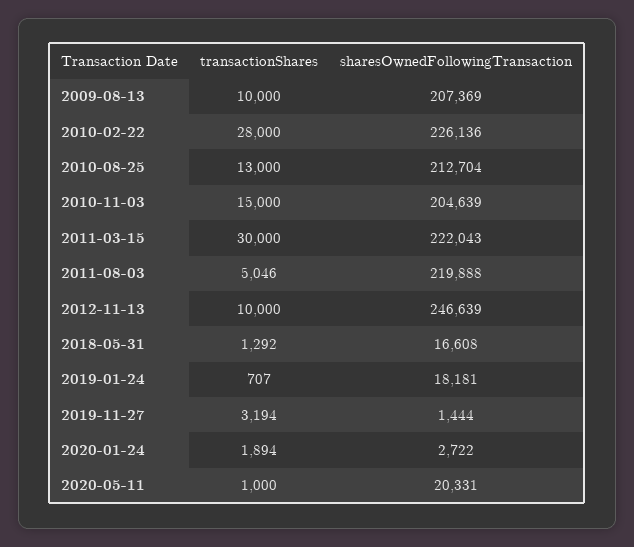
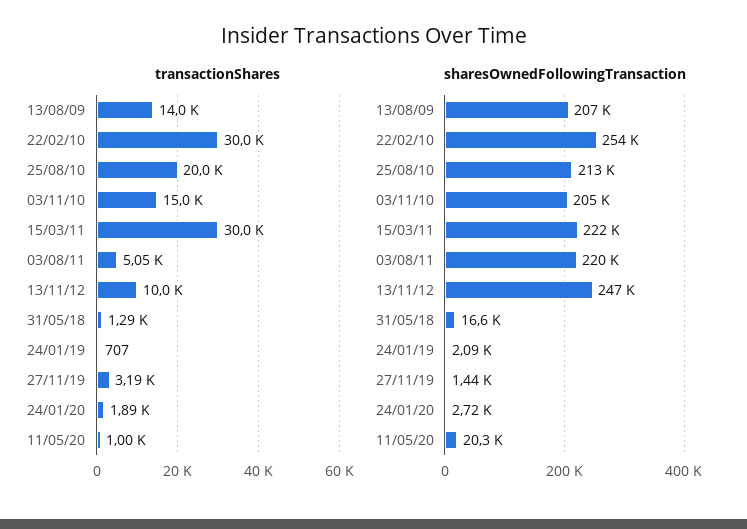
  {
    "transactionShares": {
-     "2009-08-13": 10000,
+     "2009-08-13": 14000,
-     "2010-02-22": 28000,
+     "2010-02-22": 30000,
-     "2010-08-25": 13000,
+     "2010-08-25": 20000,
      "2010-11-03": 15000,
      "2011-03-15": 30000,
      "2011-08-03": 5046,
      "2012-11-13": 10000,
      "2018-05-31": 1292,
      "2019-01-24": 707,
      "2019-11-27": 3194,
      "2020-01-24": 1894,
      "2020-05-11": 1000
    },
    "sharesOwnedFollowingTransaction": {
      "2009-08-13": 207369,
-     "2010-02-22": 226136,
+     "2010-02-22": 254000,
      "2010-08-25": 212704,
      "2010-11-03": 204639,
      "2011-03-15": 222043,
      "2011-08-03": 219888,
      "2012-11-13": 246639,
      "2018-05-31": 16608,
-     "2019-01-24": 18181,
+     "2019-01-24": 2090,
      "2019-11-27": 1444,
      "2020-01-24": 2722,
      "2020-05-11": 20331
    }
  }

